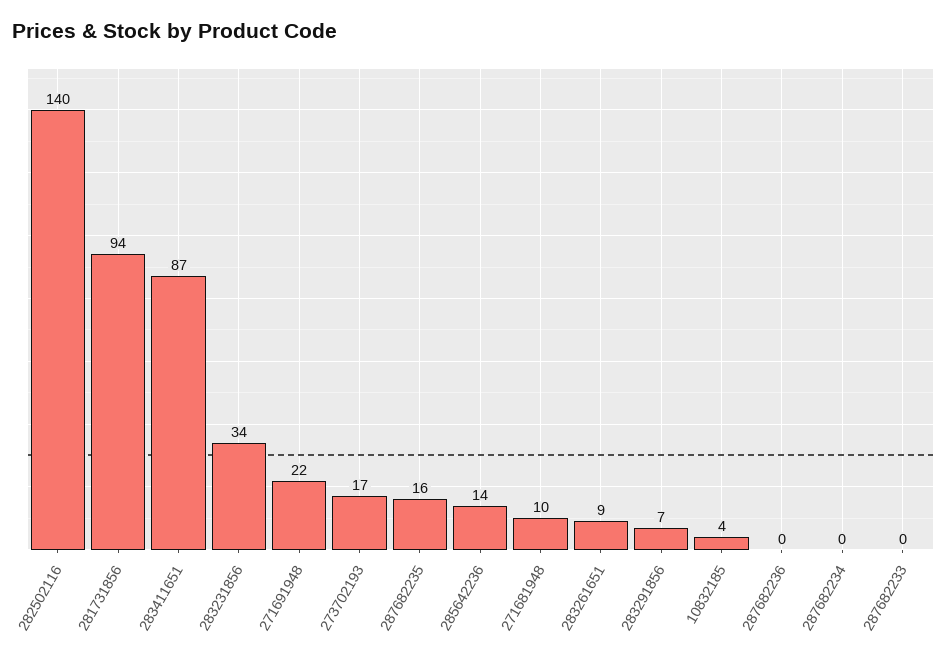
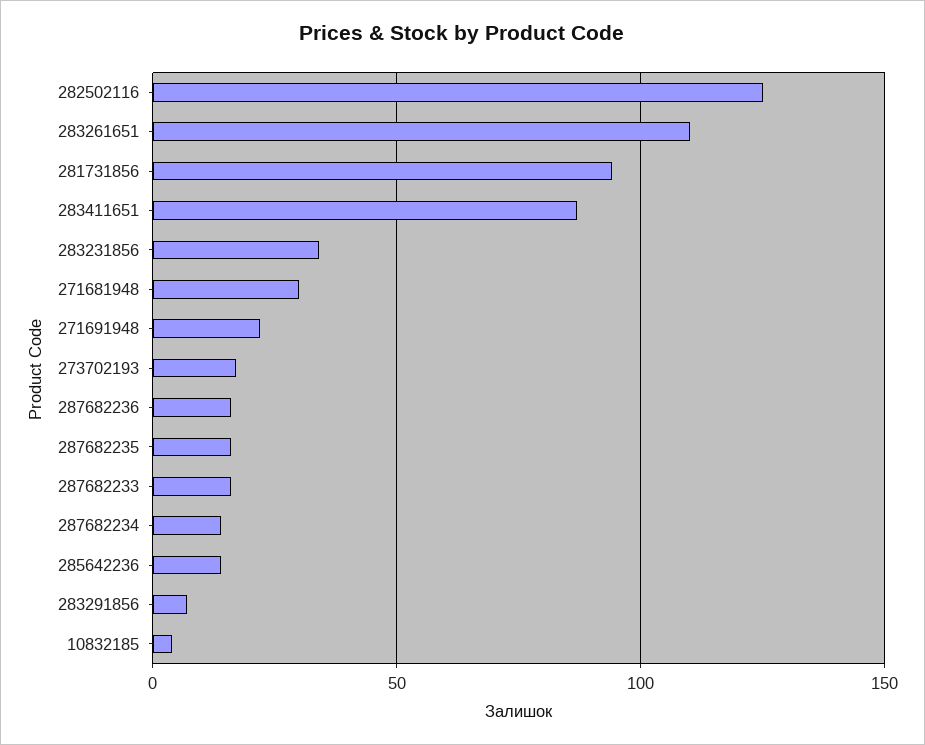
  {
-   "282502116": 140,
+   "282502116": 125,
    "281731856": 94,
    "283411651": 87,
    "283231856": 34,
    "271691948": 22,
    "273702193": 17,
    "287682235": 16,
    "285642236": 14,
-   "271681948": 10,
+   "271681948": 30,
-   "283261651": 9,
+   "283261651": 110,
    "283291856": 7,
    "10832185": 4,
-   "287682236": 0,
+   "287682236": 15,
-   "287682234": 0,
+   "287682234": 15,
-   "287682233": 0
+   "287682233": 15
  }

